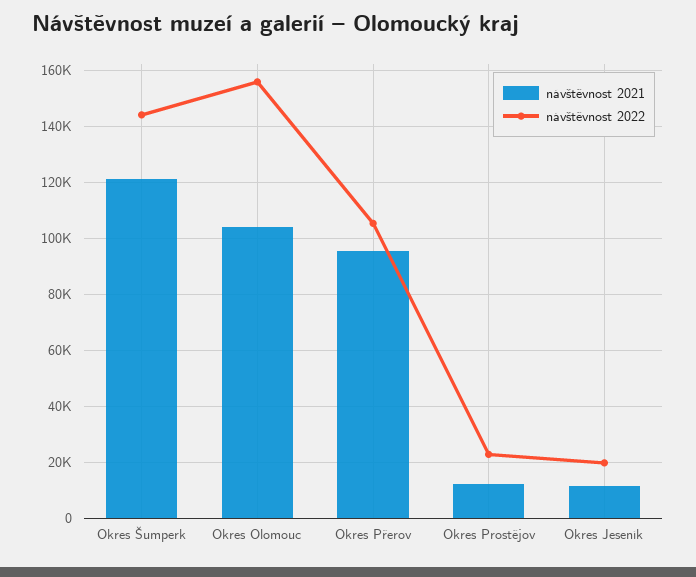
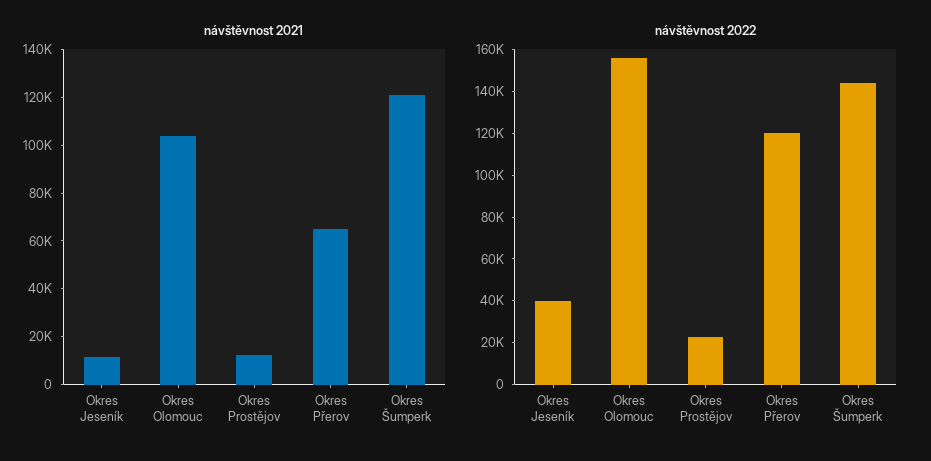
  {
    "návštěvnost 2021": {
      "Okres Šumperk": 120000,
      "Okres Olomouc": 105000,
-     "Okres Přerov": 95000,
+     "Okres Přerov": 65000,
      "Okres Prostějov": 12500,
      "Okres Jeseník": 12500
    },
    "návštěvnost 2022": {
      "Okres Šumperk": 145000,
      "Okres Olomouc": 155000,
-     "Okres Přerov": 105000,
+     "Okres Přerov": 120000,
      "Okres Prostějov": 22500,
-     "Okres Jeseník": 20000
+     "Okres Jeseník": 40000
    }
  }

